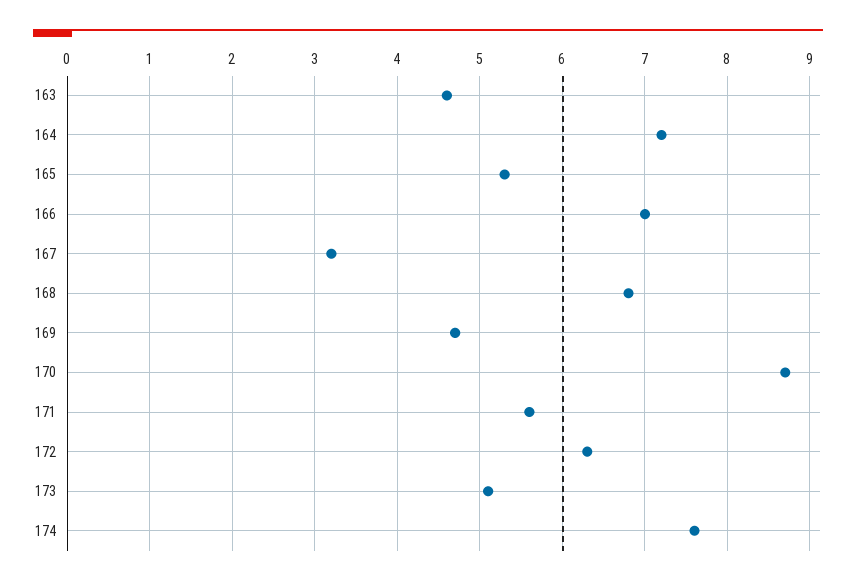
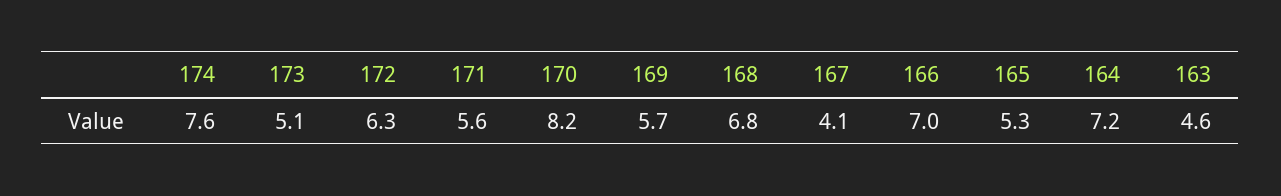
  {
    "163": 4.6,
    "164": 7.2,
    "165": 5.3,
    "166": 7,
-   "167": 3.2,
+   "167": 4.1,
    "168": 6.8,
-   "169": 4.7,
+   "169": 5.7,
-   "170": 8.7,
+   "170": 8.2,
    "171": 5.6,
    "172": 6.3,
    "173": 5.1,
    "174": 7.6
  }

